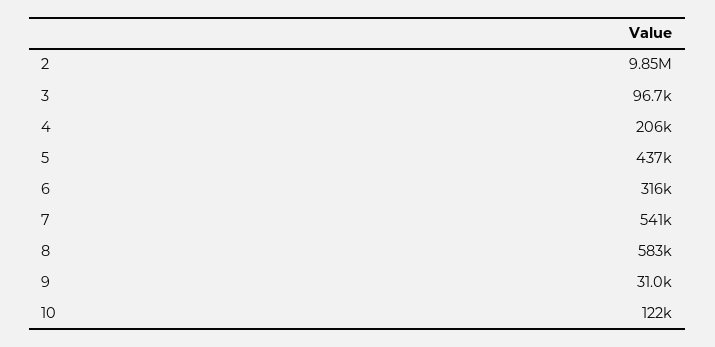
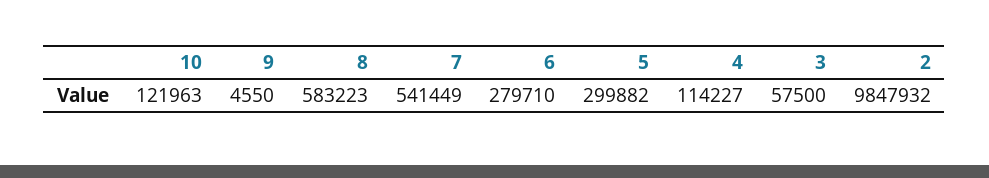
  {
    "2": 9847932,
-   "3": 96700,
+   "3": 57500,
-   "4": 206000,
+   "4": 114227,
-   "5": 437000,
+   "5": 299882,
-   "6": 316000,
+   "6": 279710,
    "7": 541449,
    "8": 583223,
-   "9": 31000,
+   "9": 4550,
    "10": 121963
  }

